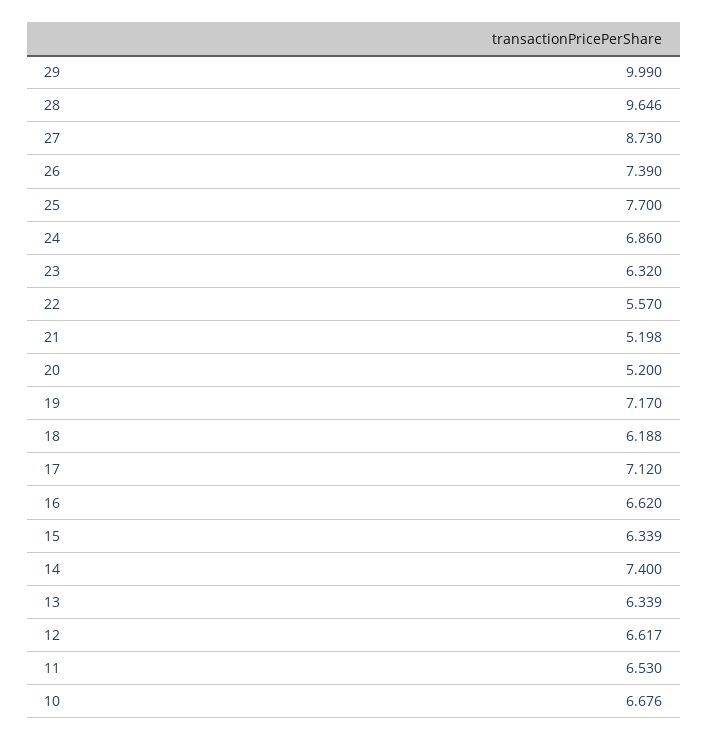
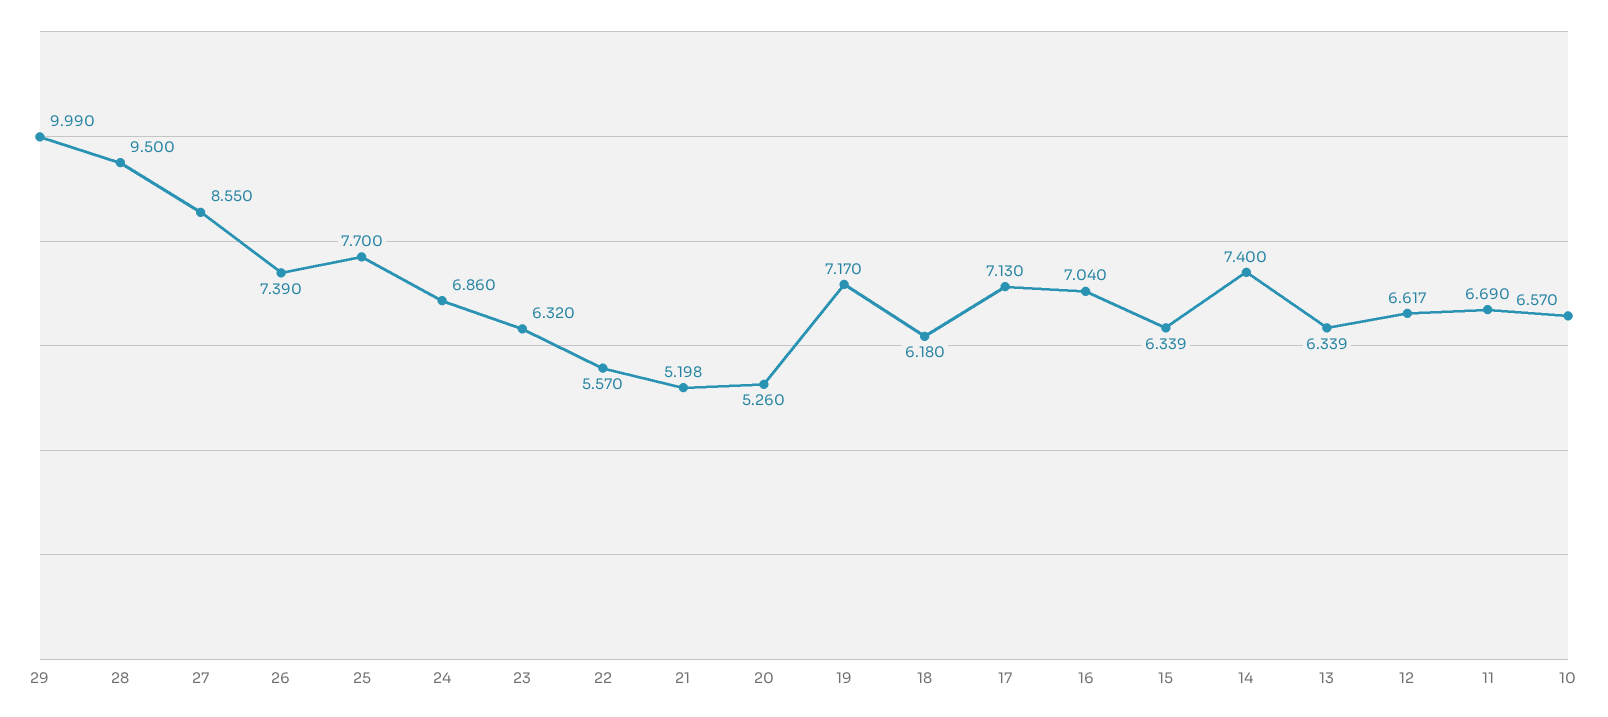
  {
    "29": 9.99,
-   "28": 9.646,
+   "28": 9.5,
-   "27": 8.73,
+   "27": 8.55,
    "26": 7.39,
    "25": 7.7,
    "24": 6.86,
    "23": 6.32,
    "22": 5.57,
    "21": 5.198,
-   "20": 5.2,
+   "20": 5.26,
    "19": 7.17,
-   "18": 6.188,
+   "18": 6.18,
-   "17": 7.12,
+   "17": 7.13,
-   "16": 6.62,
+   "16": 7.04,
    "15": 6.339,
    "14": 7.4,
    "13": 6.339,
    "12": 6.617,
-   "11": 6.53,
+   "11": 6.69,
-   "10": 6.676
+   "10": 6.57
  }

